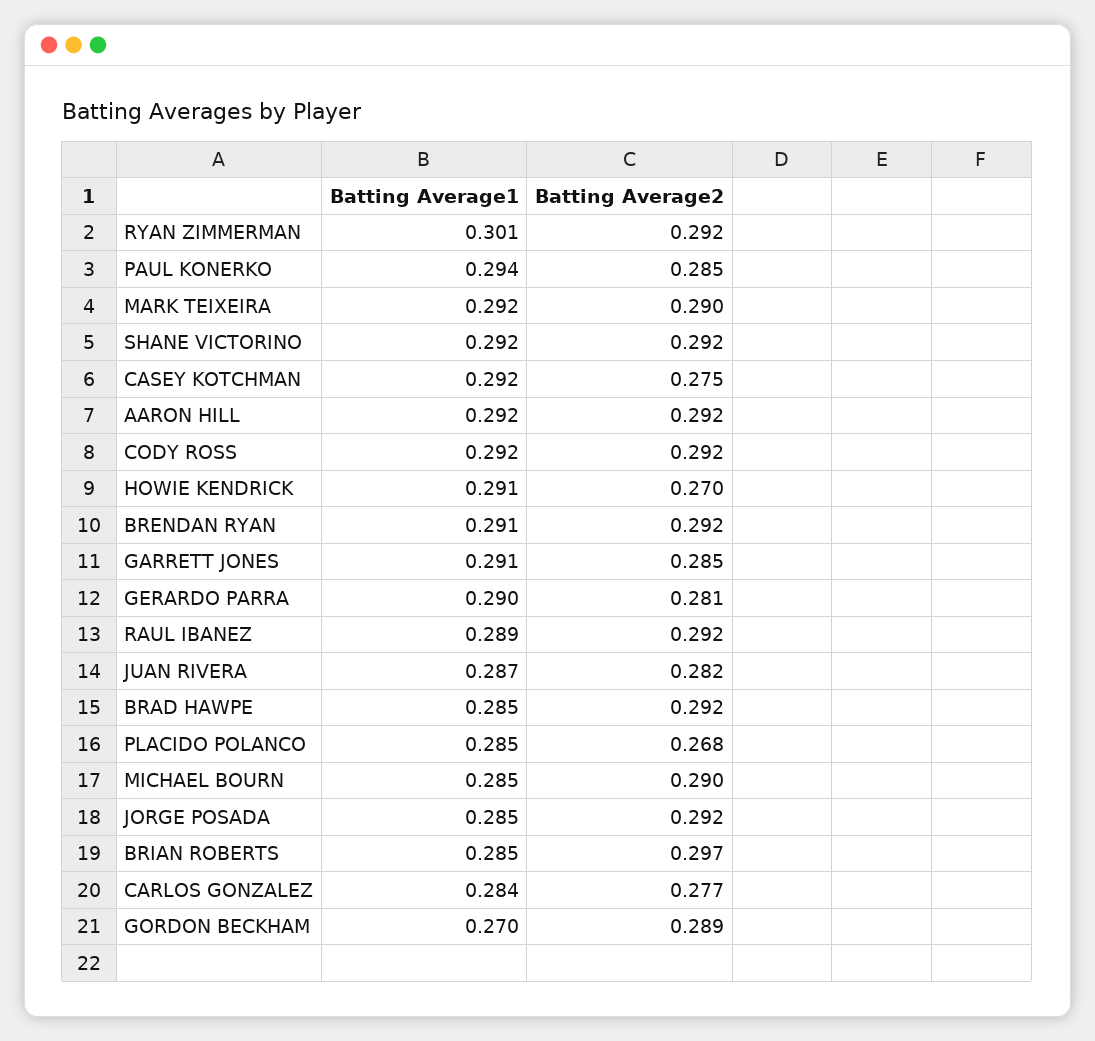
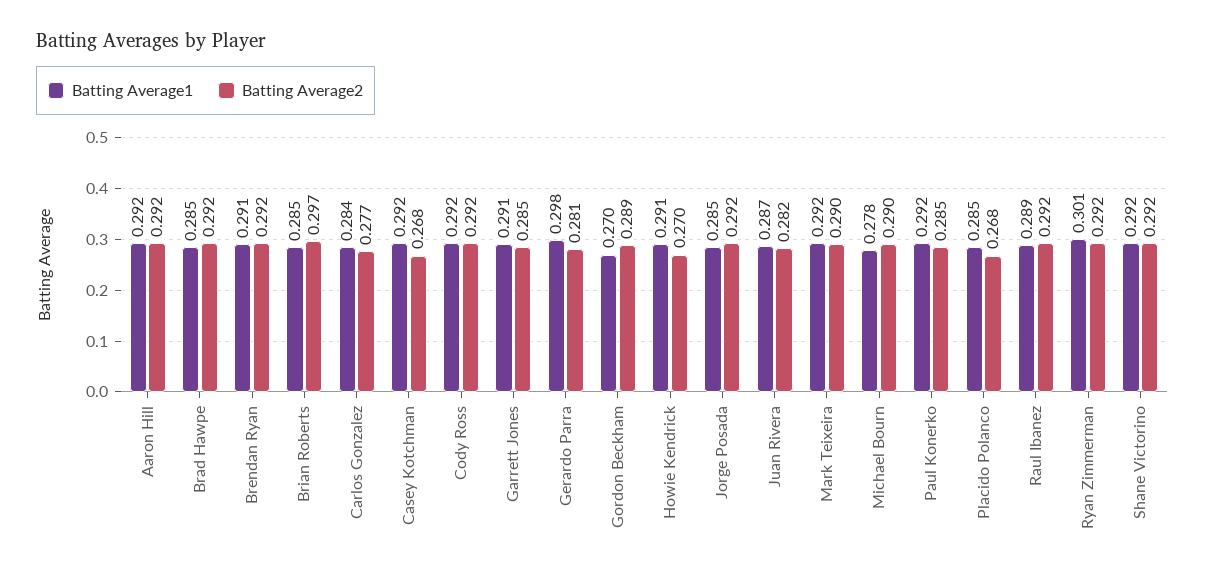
  {
    "Batting Average1": {
      "RYAN ZIMMERMAN": 0.301,
-     "PAUL KONERKO": 0.294,
+     "PAUL KONERKO": 0.292,
      "MARK TEIXEIRA": 0.292,
      "SHANE VICTORINO": 0.292,
      "CASEY KOTCHMAN": 0.292,
      "AARON HILL": 0.292,
      "CODY ROSS": 0.292,
      "HOWIE KENDRICK": 0.291,
      "BRENDAN RYAN": 0.291,
      "GARRETT JONES": 0.291,
-     "GERARDO PARRA": 0.29,
+     "GERARDO PARRA": 0.298,
      "RAUL IBANEZ": 0.289,
      "JUAN RIVERA": 0.287,
      "BRAD HAWPE": 0.285,
      "PLACIDO POLANCO": 0.285,
-     "MICHAEL BOURN": 0.285,
+     "MICHAEL BOURN": 0.278,
      "JORGE POSADA": 0.285,
      "BRIAN ROBERTS": 0.285,
      "CARLOS GONZALEZ": 0.284,
      "GORDON BECKHAM": 0.27
    },
    "Batting Average2": {
      "RYAN ZIMMERMAN": 0.292,
      "PAUL KONERKO": 0.285,
      "MARK TEIXEIRA": 0.29,
      "SHANE VICTORINO": 0.292,
-     "CASEY KOTCHMAN": 0.275,
+     "CASEY KOTCHMAN": 0.268,
      "AARON HILL": 0.292,
      "CODY ROSS": 0.292,
      "HOWIE KENDRICK": 0.27,
      "BRENDAN RYAN": 0.292,
      "GARRETT JONES": 0.285,
      "GERARDO PARRA": 0.281,
      "RAUL IBANEZ": 0.292,
      "JUAN RIVERA": 0.282,
      "BRAD HAWPE": 0.292,
      "PLACIDO POLANCO": 0.268,
      "MICHAEL BOURN": 0.29,
      "JORGE POSADA": 0.292,
      "BRIAN ROBERTS": 0.297,
      "CARLOS GONZALEZ": 0.277,
      "GORDON BECKHAM": 0.289
    }
  }

